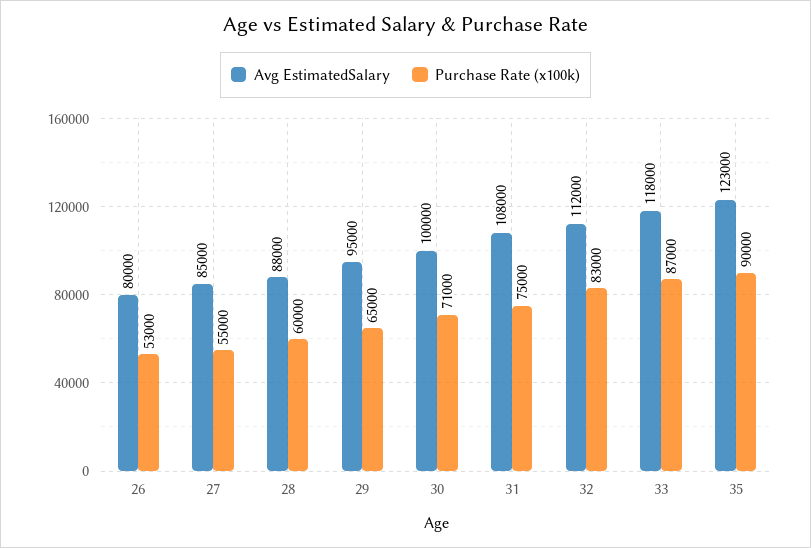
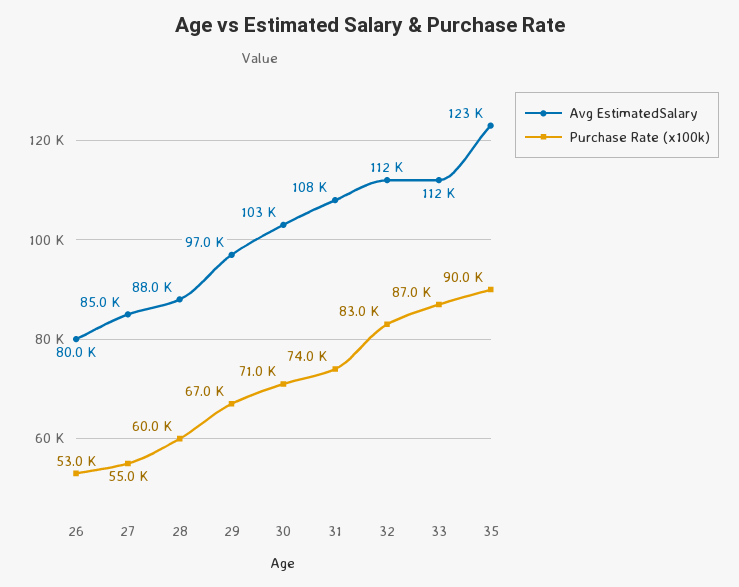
  {
    "Avg EstimatedSalary": {
      "26": 80000,
      "27": 85000,
      "28": 88000,
-     "29": 95000,
+     "29": 97000,
-     "30": 100000,
+     "30": 103000,
      "31": 108000,
      "32": 112000,
-     "33": 118000,
+     "33": 112000,
      "35": 123000
    },
    "Purchase Rate (x100k)": {
      "26": 53000,
      "27": 55000,
      "28": 60000,
-     "29": 65000,
+     "29": 67000,
      "30": 71000,
-     "31": 75000,
+     "31": 74000,
      "32": 83000,
      "33": 87000,
      "35": 90000
    }
  }

